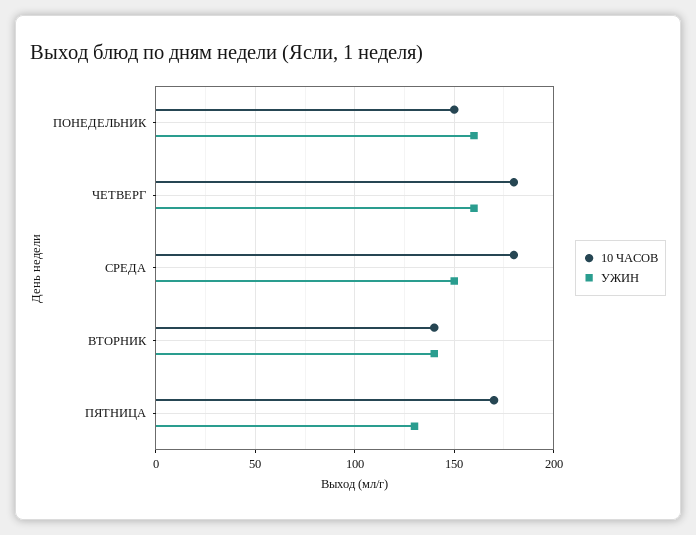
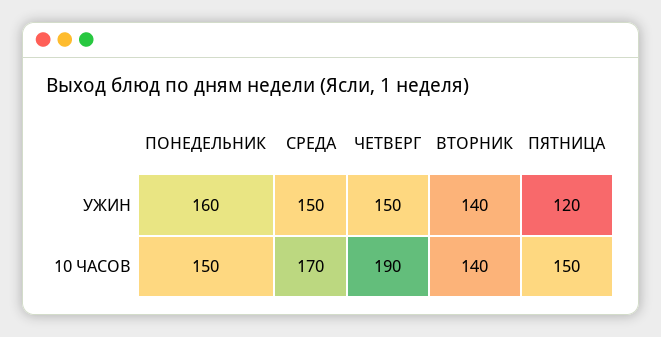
  {
    "10 ЧАСОВ": {
      "ПОНЕДЕЛЬНИК": 150,
-     "ЧЕТВЕРГ": 180,
+     "ЧЕТВЕРГ": 190,
-     "СРЕДА": 180,
+     "СРЕДА": 170,
      "ВТОРНИК": 140,
-     "ПЯТНИЦА": 170
+     "ПЯТНИЦА": 150
    },
    "УЖИН": {
      "ПОНЕДЕЛЬНИК": 160,
-     "ЧЕТВЕРГ": 160,
+     "ЧЕТВЕРГ": 150,
      "СРЕДА": 150,
      "ВТОРНИК": 140,
-     "ПЯТНИЦА": 130
+     "ПЯТНИЦА": 120
    }
  }

